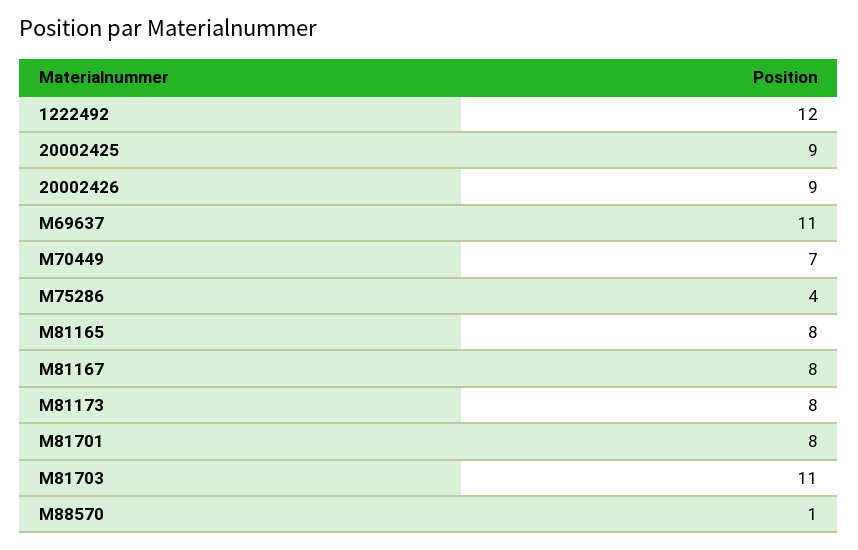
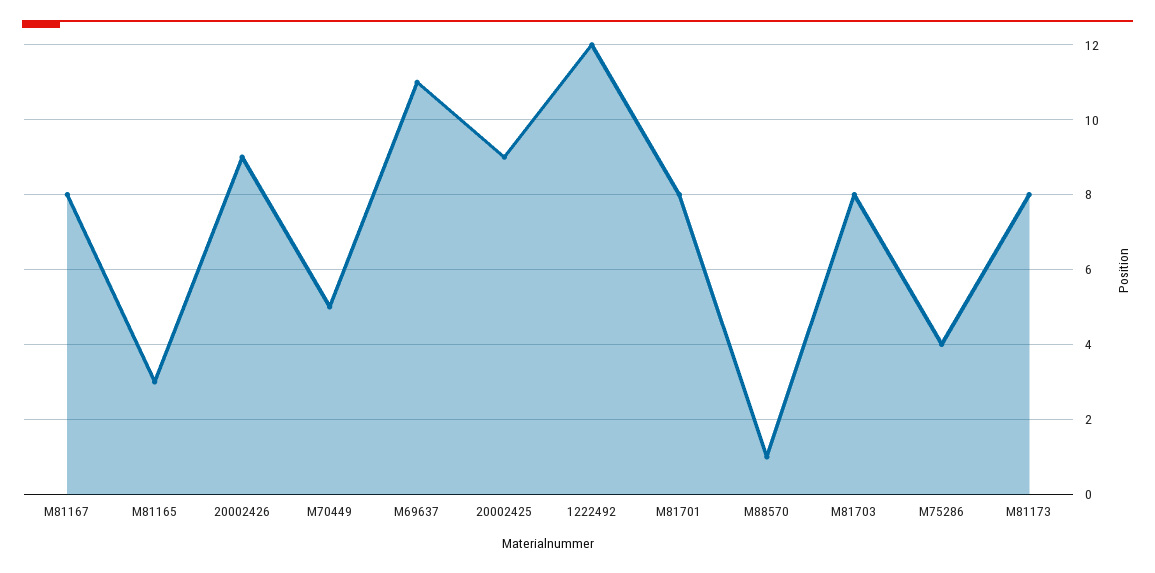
  {
    "1222492": 12,
    "20002425": 9,
    "20002426": 9,
    "M69637": 11,
-   "M70449": 7,
+   "M70449": 5,
    "M75286": 4,
-   "M81165": 8,
+   "M81165": 3,
    "M81167": 8,
    "M81173": 8,
    "M81701": 8,
-   "M81703": 11,
+   "M81703": 8,
    "M88570": 1
  }

